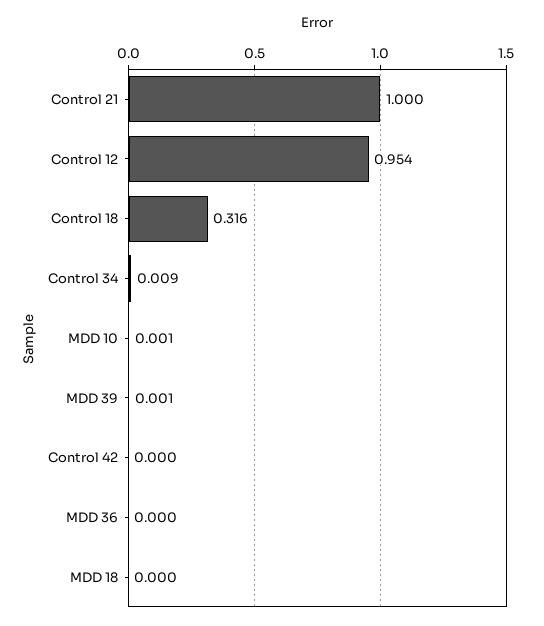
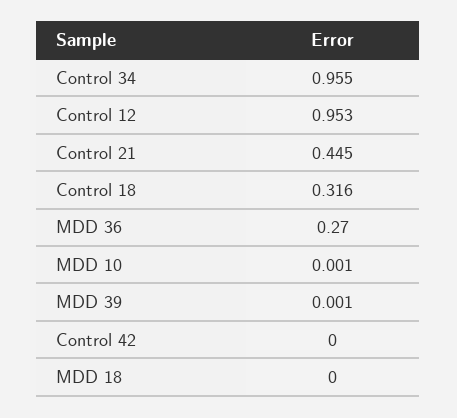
  {
-   "Control 21": 1,
+   "Control 21": 0.445,
-   "Control 12": 0.954,
+   "Control 12": 0.953,
    "Control 18": 0.316,
-   "Control 34": 0.009,
+   "Control 34": 0.955,
    "MDD 10": 0.001,
    "MDD 39": 0.001,
    "Control 42": 0,
-   "MDD 36": 0,
+   "MDD 36": 0.27,
    "MDD 18": 0
  }

